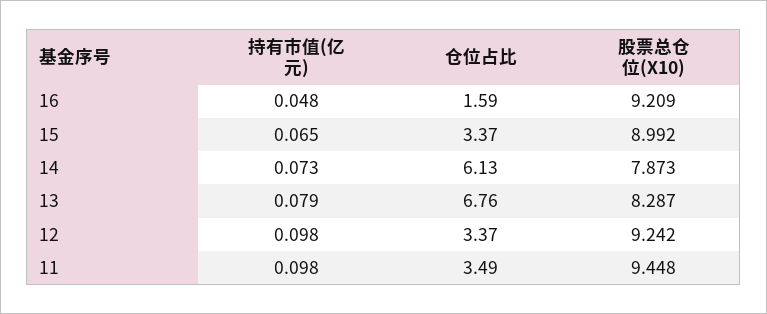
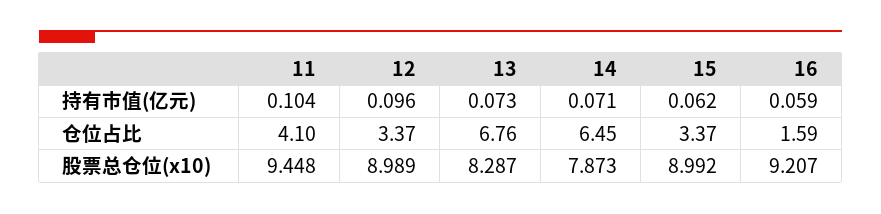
  {
    "持有市值(亿元)": {
-     "16": 0.048,
+     "16": 0.059,
-     "15": 0.065,
+     "15": 0.062,
-     "14": 0.073,
+     "14": 0.071,
-     "13": 0.079,
+     "13": 0.073,
-     "12": 0.098,
+     "12": 0.096,
-     "11": 0.098
+     "11": 0.104
    },
    "仓位占比": {
      "16": 1.59,
      "15": 3.37,
-     "14": 6.13,
+     "14": 6.45,
      "13": 6.76,
      "12": 3.37,
-     "11": 3.49
+     "11": 4.1
    },
    "股票总仓位(X10)": {
-     "16": 9.209,
+     "16": 9.207,
      "15": 8.992,
      "14": 7.873,
      "13": 8.287,
-     "12": 9.242,
+     "12": 8.989,
      "11": 9.448
    }
  }

